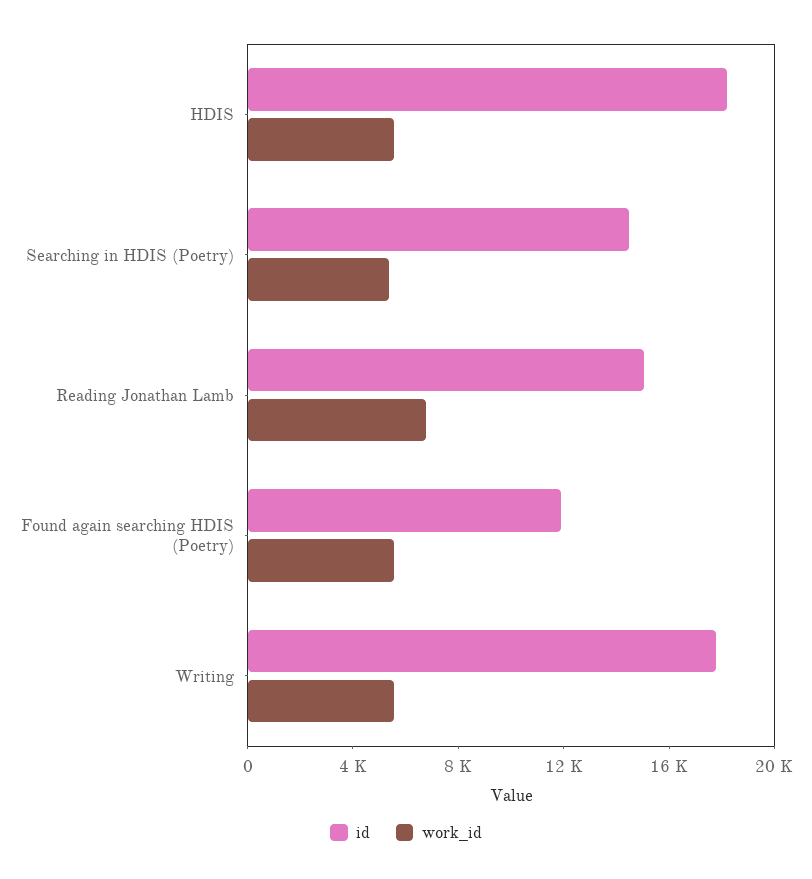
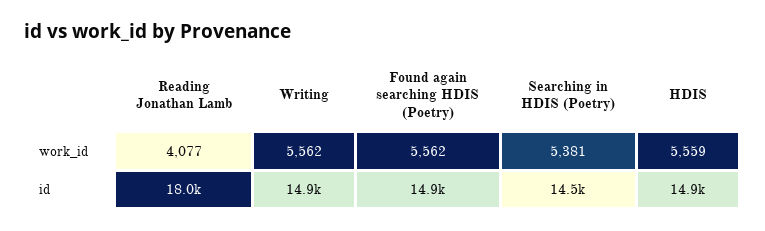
  {
    "id": {
-     "HDIS": 18000,
+     "HDIS": 14900,
      "Searching in HDIS (Poetry)": 14500,
-     "Reading Jonathan Lamb": 15000,
+     "Reading Jonathan Lamb": 18000,
-     "Found again searching HDIS (Poetry)": 12000,
+     "Found again searching HDIS (Poetry)": 14900,
-     "Writing": 18000
+     "Writing": 14900
    },
    "work_id": {
      "HDIS": 5559,
      "Searching in HDIS (Poetry)": 5381,
-     "Reading Jonathan Lamb": 7000,
+     "Reading Jonathan Lamb": 4077,
      "Found again searching HDIS (Poetry)": 5562,
      "Writing": 5562
    }
  }

